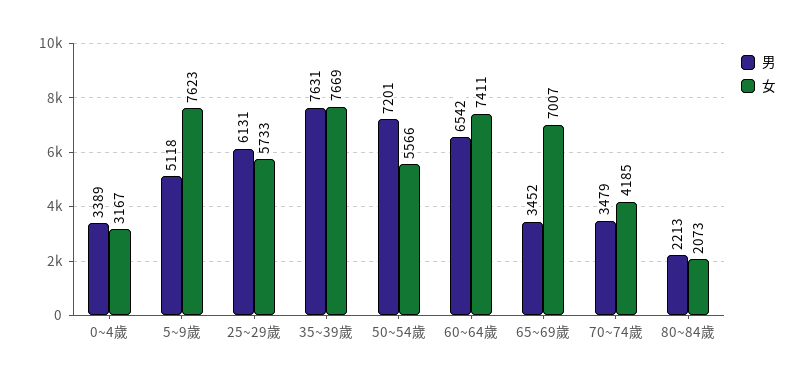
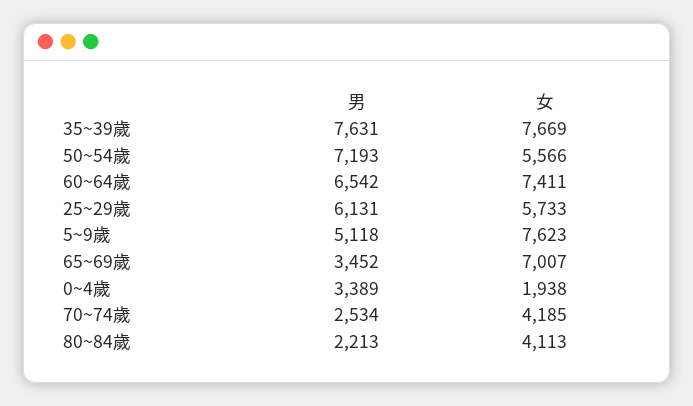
  {
    "男": {
      "0~4歲": 3389,
      "5~9歲": 5118,
      "25~29歲": 6131,
      "35~39歲": 7631,
-     "50~54歲": 7201,
+     "50~54歲": 7193,
      "60~64歲": 6542,
      "65~69歲": 3452,
-     "70~74歲": 3479,
+     "70~74歲": 2534,
      "80~84歲": 2213
    },
    "女": {
-     "0~4歲": 3167,
+     "0~4歲": 1938,
      "5~9歲": 7623,
      "25~29歲": 5733,
      "35~39歲": 7669,
      "50~54歲": 5566,
      "60~64歲": 7411,
      "65~69歲": 7007,
      "70~74歲": 4185,
-     "80~84歲": 2073
+     "80~84歲": 4113
    }
  }

